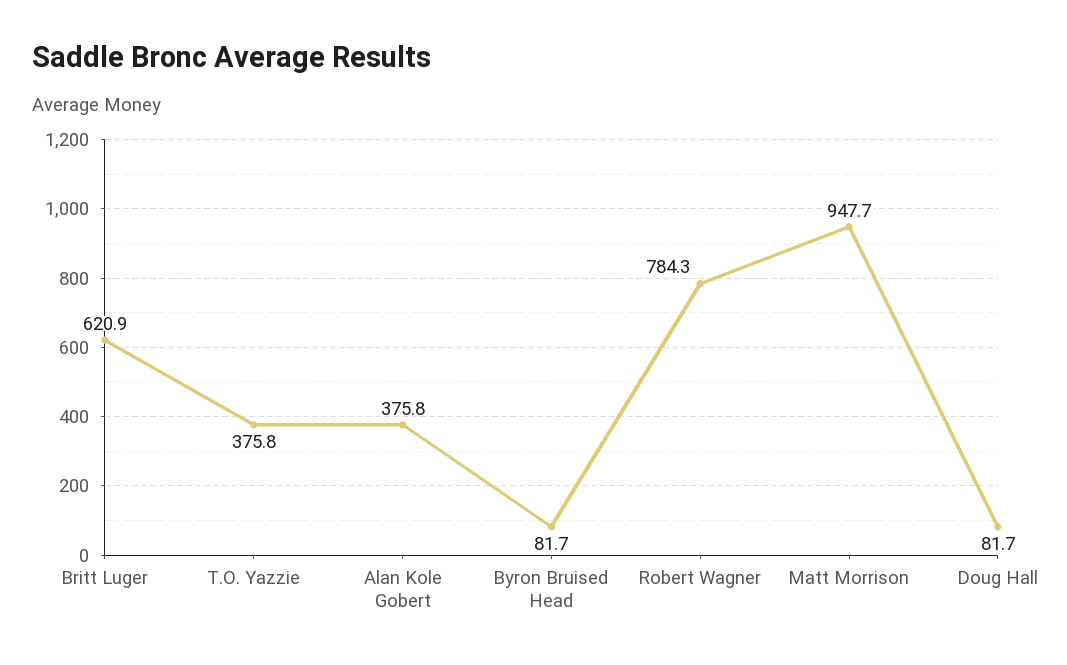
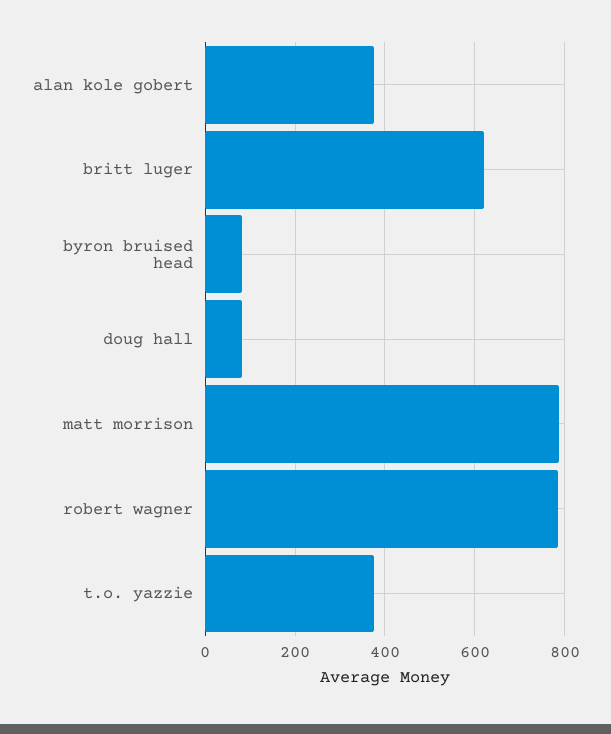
  {
    "Britt Luger": 620.9,
    "T.O. Yazzie": 375.8,
    "Alan Kole Gobert": 375.8,
    "Byron Bruised Head": 81.7,
    "Robert Wagner": 784.3,
-   "Matt Morrison": 947.7,
+   "Matt Morrison": 780,
    "Doug Hall": 81.7
  }

